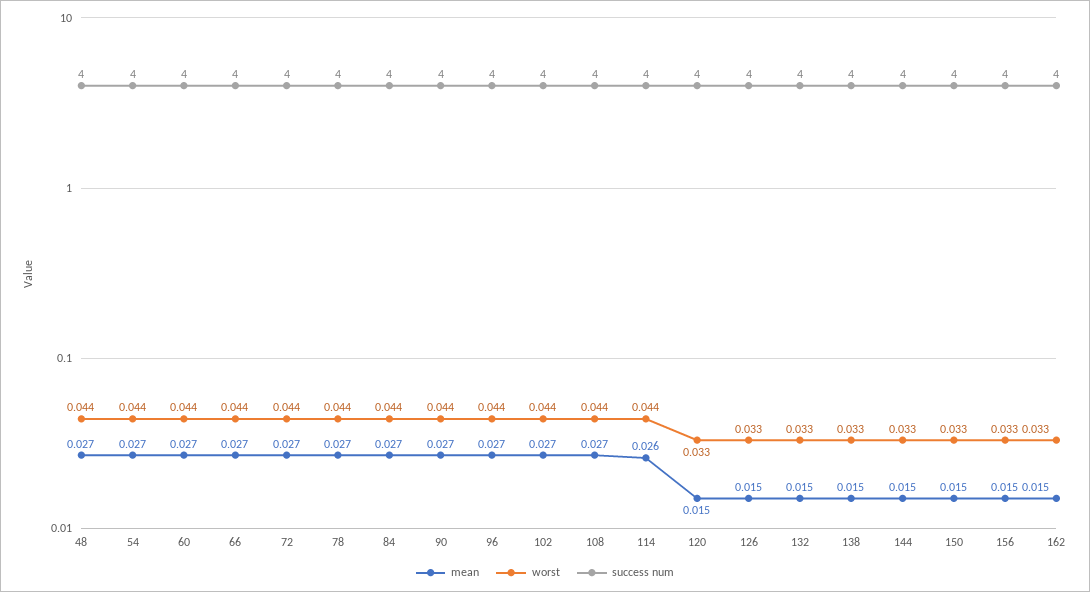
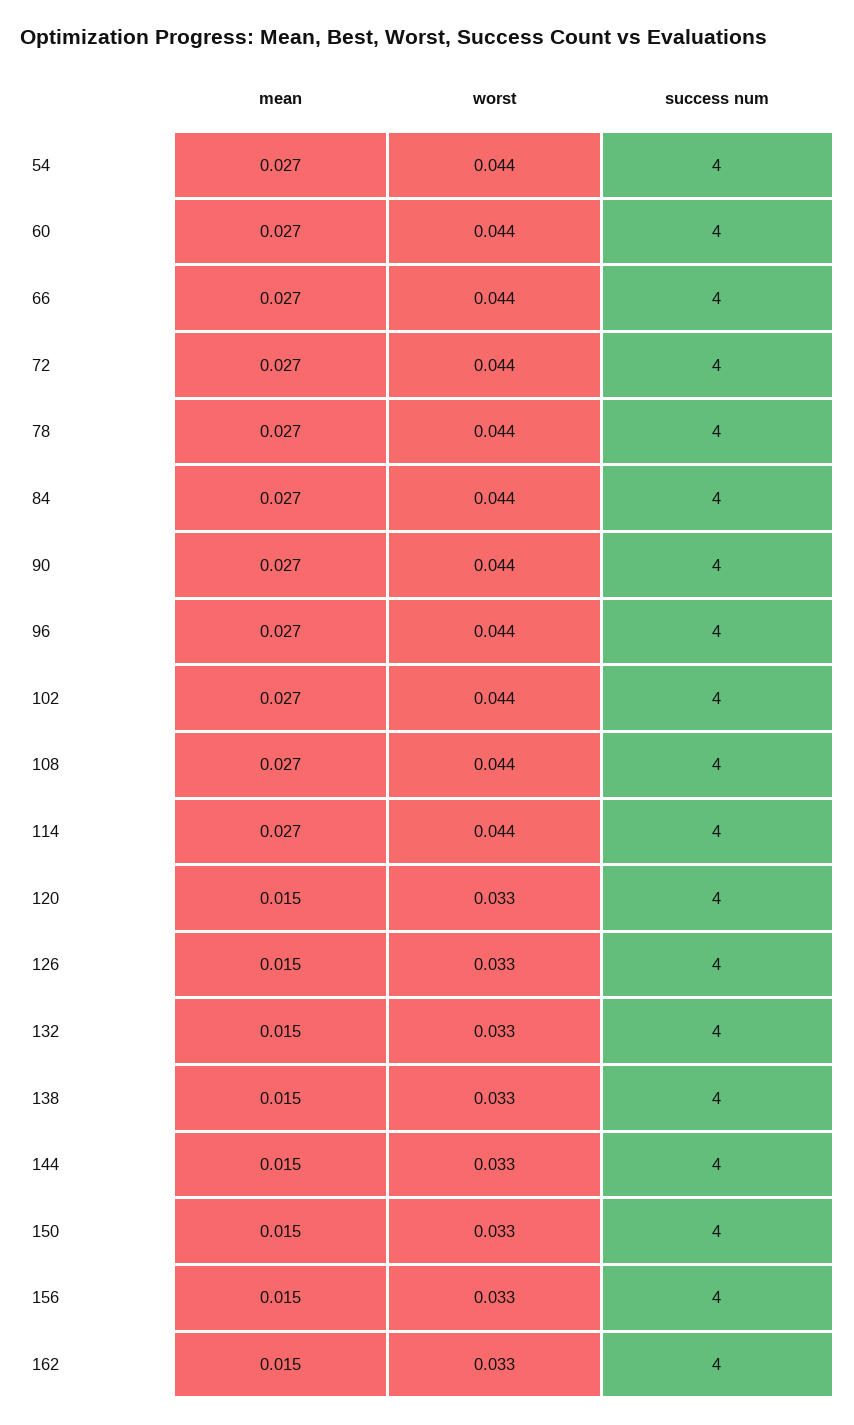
  {
    "mean": {
-     "48": 0.027,
      "54": 0.027,
      "60": 0.027,
      "66": 0.027,
      "72": 0.027,
      "78": 0.027,
      "84": 0.027,
      "90": 0.027,
      "96": 0.027,
      "102": 0.027,
      "108": 0.027,
-     "114": 0.026,
+     "114": 0.027,
      "120": 0.015,
      "126": 0.015,
      "132": 0.015,
      "138": 0.015,
      "144": 0.015,
      "150": 0.015,
      "156": 0.015,
      "162": 0.015
    },
    "worst": {
-     "48": 0.044,
      "54": 0.044,
      "60": 0.044,
      "66": 0.044,
      "72": 0.044,
      "78": 0.044,
      "84": 0.044,
      "90": 0.044,
      "96": 0.044,
      "102": 0.044,
      "108": 0.044,
      "114": 0.044,
      "120": 0.033,
      "126": 0.033,
      "132": 0.033,
      "138": 0.033,
      "144": 0.033,
      "150": 0.033,
      "156": 0.033,
      "162": 0.033
    },
    "success num": {
-     "48": 4,
      "54": 4,
      "60": 4,
      "66": 4,
      "72": 4,
      "78": 4,
      "84": 4,
      "90": 4,
      "96": 4,
      "102": 4,
      "108": 4,
      "114": 4,
      "120": 4,
      "126": 4,
      "132": 4,
      "138": 4,
      "144": 4,
      "150": 4,
      "156": 4,
      "162": 4
    }
  }

